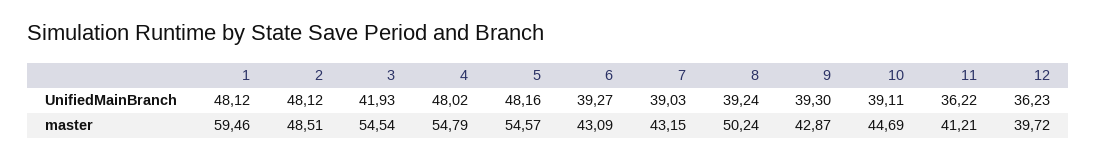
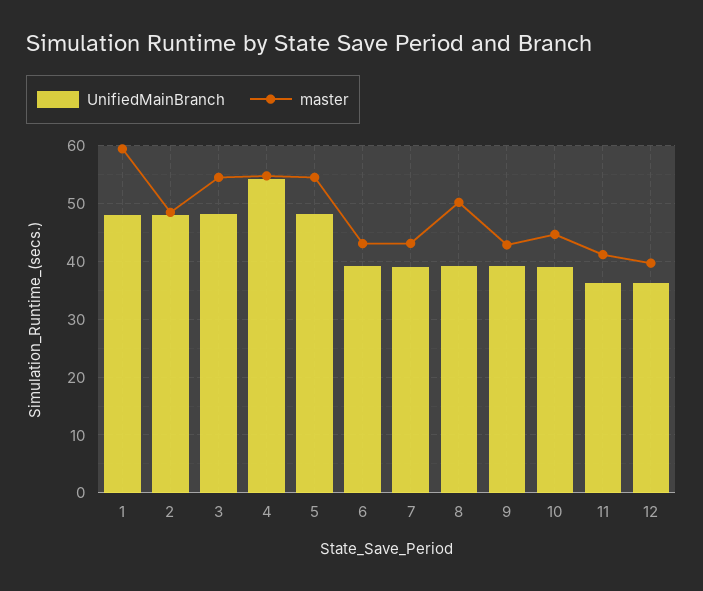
  {
    "UnifiedMainBranch": {
      "1": 48.12,
      "2": 48.12,
-     "3": 41.93,
+     "3": 48,
-     "4": 48.02,
+     "4": 54,
      "5": 48.16,
      "6": 39.27,
      "7": 39.03,
      "8": 39.24,
      "9": 39.3,
      "10": 39.11,
      "11": 36.22,
      "12": 36.23
    },
    "master": {
      "1": 59.46,
      "2": 48.51,
      "3": 54.54,
      "4": 54.79,
      "5": 54.57,
      "6": 43.09,
      "7": 43.15,
      "8": 50.24,
      "9": 42.87,
      "10": 44.69,
      "11": 41.21,
      "12": 39.72
    }
  }

